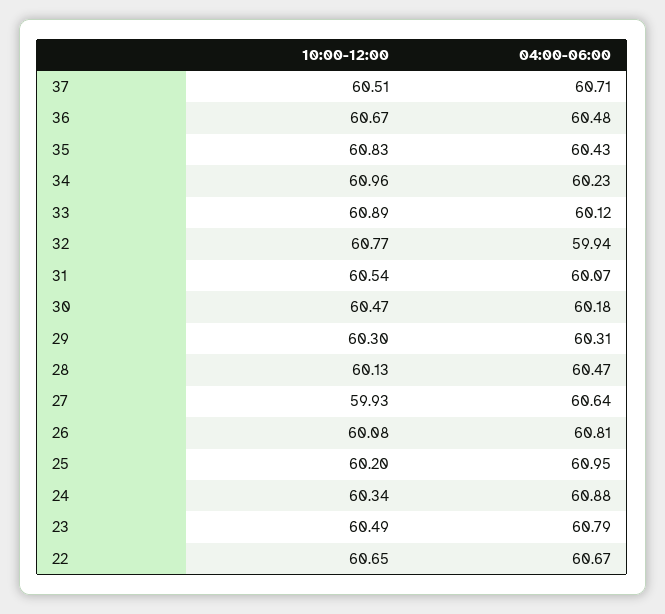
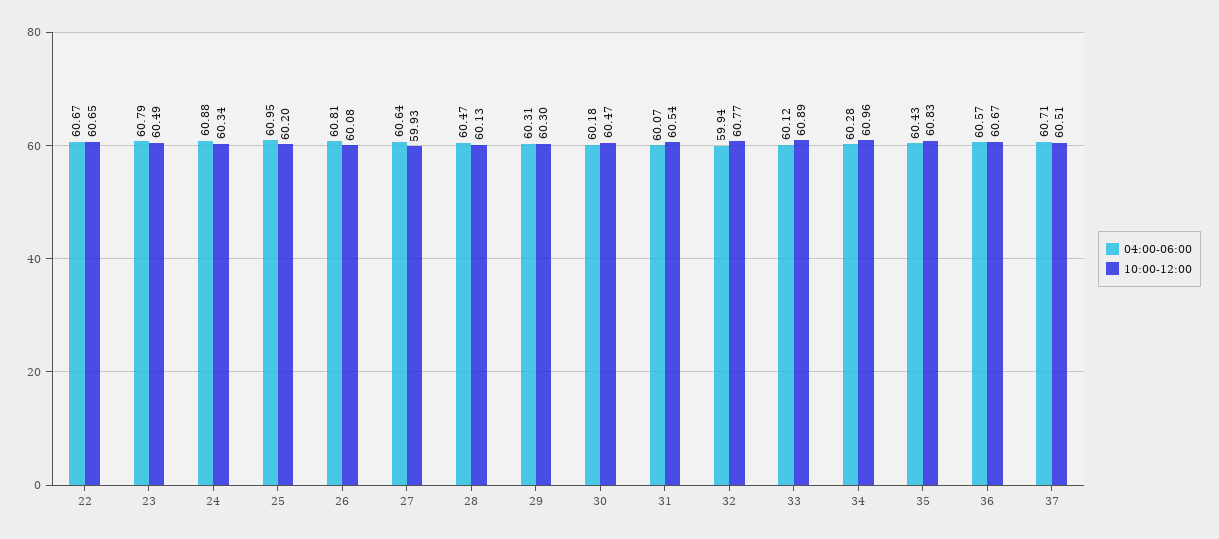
  {
    "10:00-12:00": {
      "37": 60.51,
      "36": 60.67,
      "35": 60.83,
      "34": 60.96,
      "33": 60.89,
      "32": 60.77,
      "31": 60.54,
      "30": 60.47,
      "29": 60.3,
      "28": 60.13,
      "27": 59.93,
      "26": 60.08,
      "25": 60.2,
      "24": 60.34,
      "23": 60.49,
      "22": 60.65
    },
    "04:00-06:00": {
      "37": 60.71,
-     "36": 60.48,
+     "36": 60.57,
      "35": 60.43,
-     "34": 60.23,
+     "34": 60.28,
      "33": 60.12,
      "32": 59.94,
      "31": 60.07,
      "30": 60.18,
      "29": 60.31,
      "28": 60.47,
      "27": 60.64,
      "26": 60.81,
      "25": 60.95,
      "24": 60.88,
      "23": 60.79,
      "22": 60.67
    }
  }

